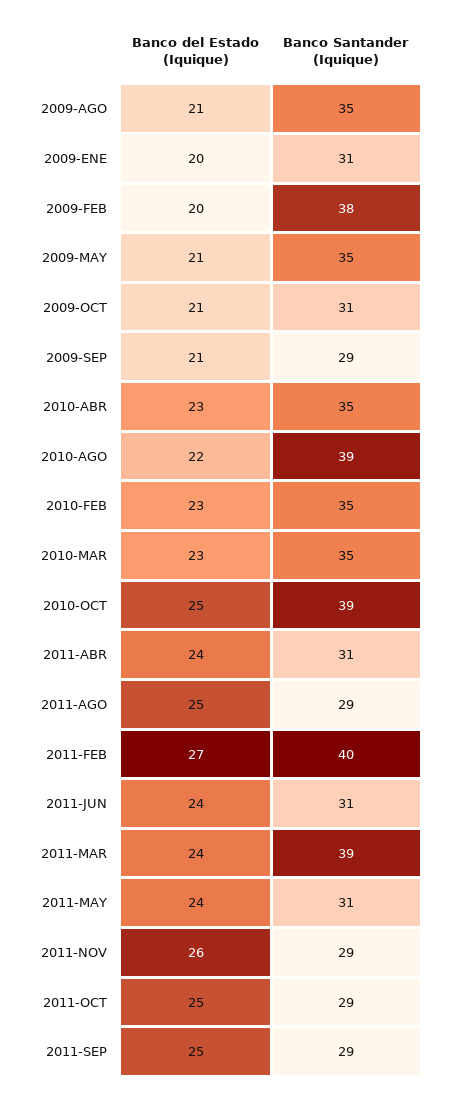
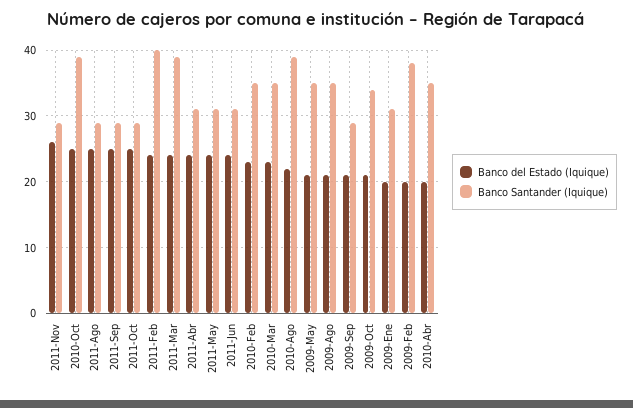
  {
    "Banco del Estado (Iquique)": {
      "2009-AGO": 21,
      "2009-ENE": 20,
      "2009-FEB": 20,
      "2009-MAY": 21,
      "2009-OCT": 21,
      "2009-SEP": 21,
-     "2010-ABR": 23,
+     "2010-ABR": 20,
      "2010-AGO": 22,
      "2010-FEB": 23,
      "2010-MAR": 23,
      "2010-OCT": 25,
      "2011-ABR": 24,
      "2011-AGO": 25,
-     "2011-FEB": 27,
+     "2011-FEB": 24,
      "2011-JUN": 24,
      "2011-MAR": 24,
      "2011-MAY": 24,
      "2011-NOV": 26,
      "2011-OCT": 25,
      "2011-SEP": 25
    },
    "Banco Santander (Iquique)": {
      "2009-AGO": 35,
      "2009-ENE": 31,
      "2009-FEB": 38,
      "2009-MAY": 35,
-     "2009-OCT": 31,
+     "2009-OCT": 34,
      "2009-SEP": 29,
      "2010-ABR": 35,
      "2010-AGO": 39,
      "2010-FEB": 35,
      "2010-MAR": 35,
      "2010-OCT": 39,
      "2011-ABR": 31,
      "2011-AGO": 29,
      "2011-FEB": 40,
      "2011-JUN": 31,
      "2011-MAR": 39,
      "2011-MAY": 31,
      "2011-NOV": 29,
      "2011-OCT": 29,
      "2011-SEP": 29
    }
  }

